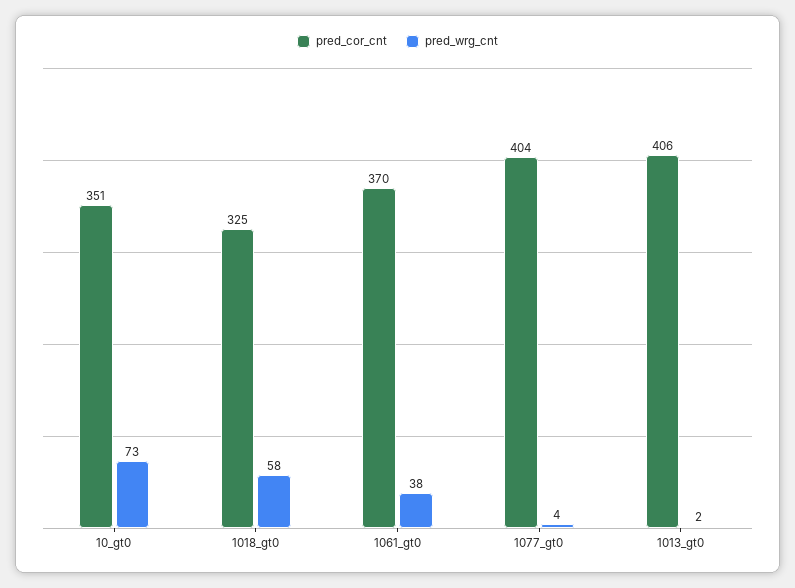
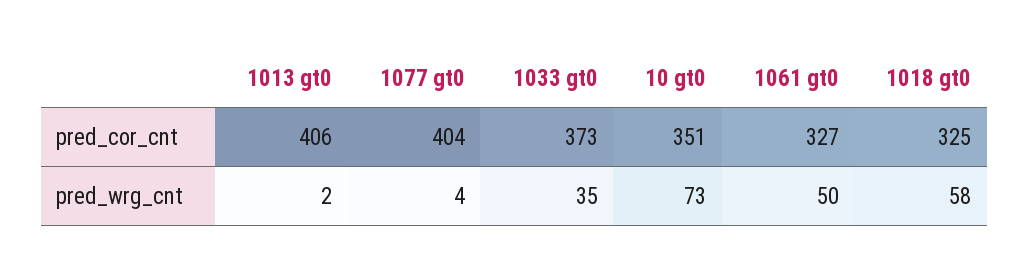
  {
    "pred_cor_cnt": {
      "10_gt0": 351,
      "1018_gt0": 325,
-     "1061_gt0": 370,
+     "1061_gt0": 327,
      "1077_gt0": 404,
-     "1013_gt0": 406
+     "1013_gt0": 406,
+     "1033 gt0": 373
    },
    "pred_wrg_cnt": {
      "10_gt0": 73,
      "1018_gt0": 58,
-     "1061_gt0": 38,
+     "1061_gt0": 50,
      "1077_gt0": 4,
-     "1013_gt0": 2
+     "1013_gt0": 2,
+     "1033 gt0": 35
    }
  }

